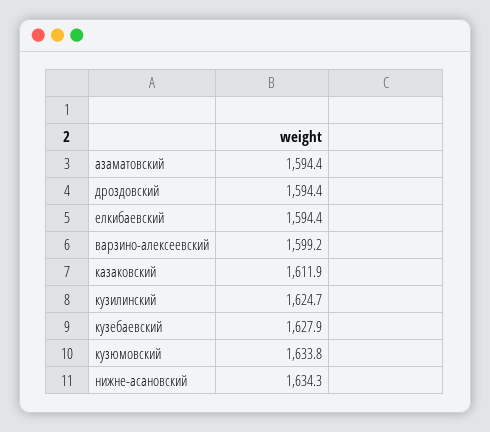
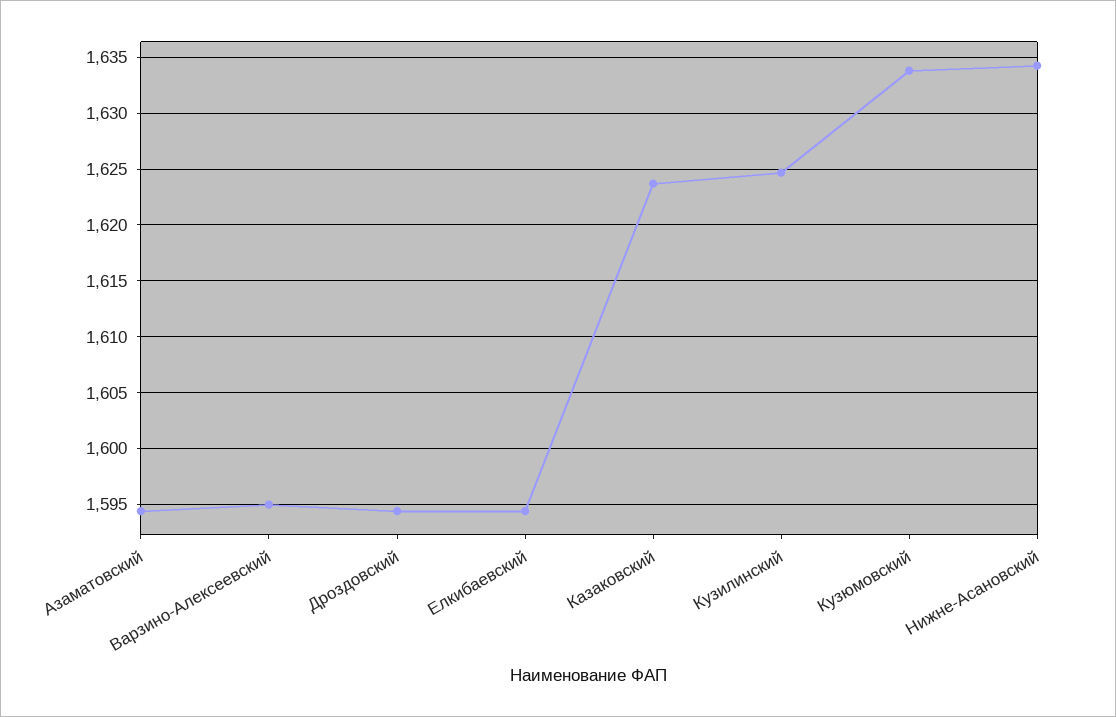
  {
    "азаматовский": 1594.4,
    "дроздовский": 1594.4,
    "елкибаевский": 1594.4,
-   "варзино-алексеевский": 1599.2,
+   "варзино-алексеевский": 1595,
-   "казаковский": 1611.9,
+   "казаковский": 1624,
    "кузилинский": 1624.7,
-   "кузебаевский": 1627.9,
    "кузюмовский": 1633.8,
    "нижне-асановский": 1634.3
  }

